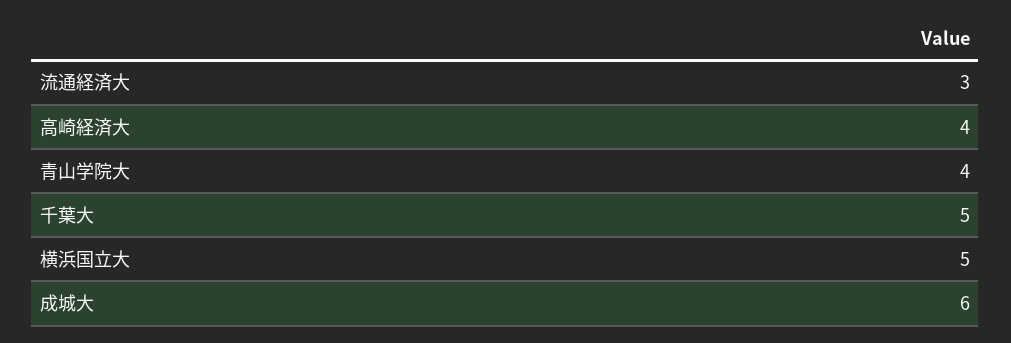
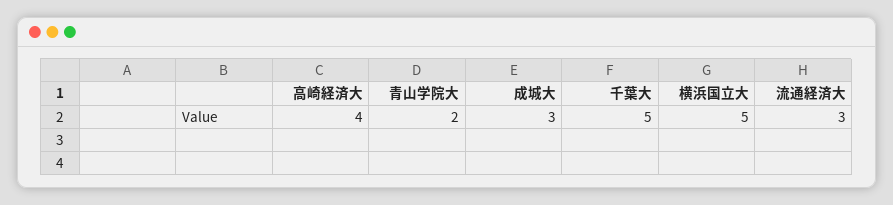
  {
    "流通経済大": 3,
    "高崎経済大": 4,
-   "青山学院大": 4,
+   "青山学院大": 2,
    "千葉大": 5,
    "横浜国立大": 5,
-   "成城大": 6
+   "成城大": 3
  }

